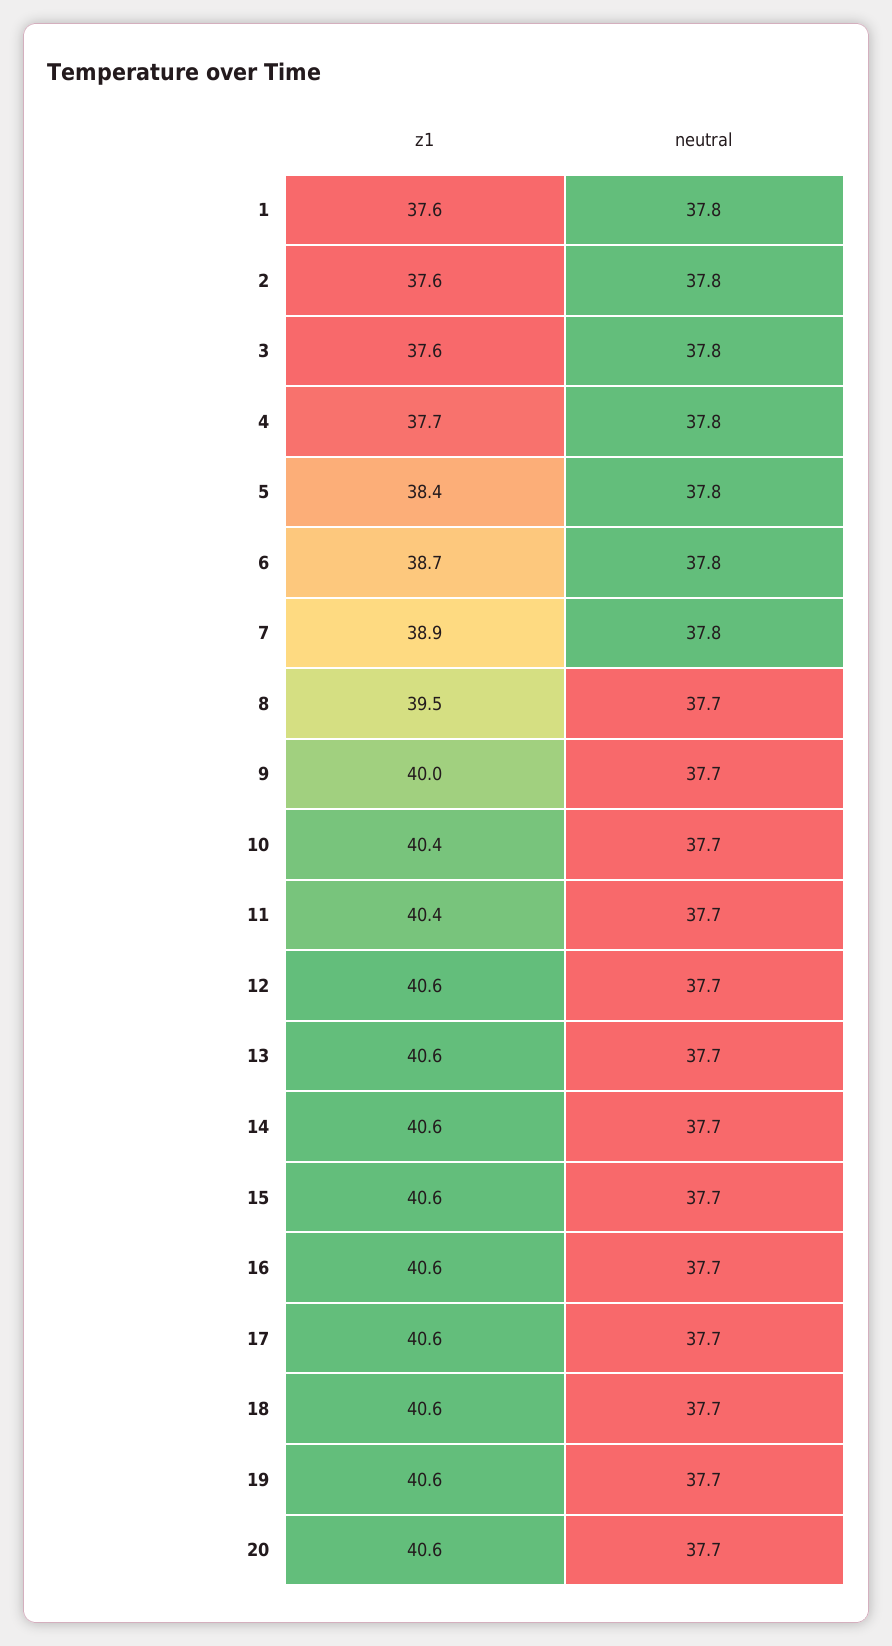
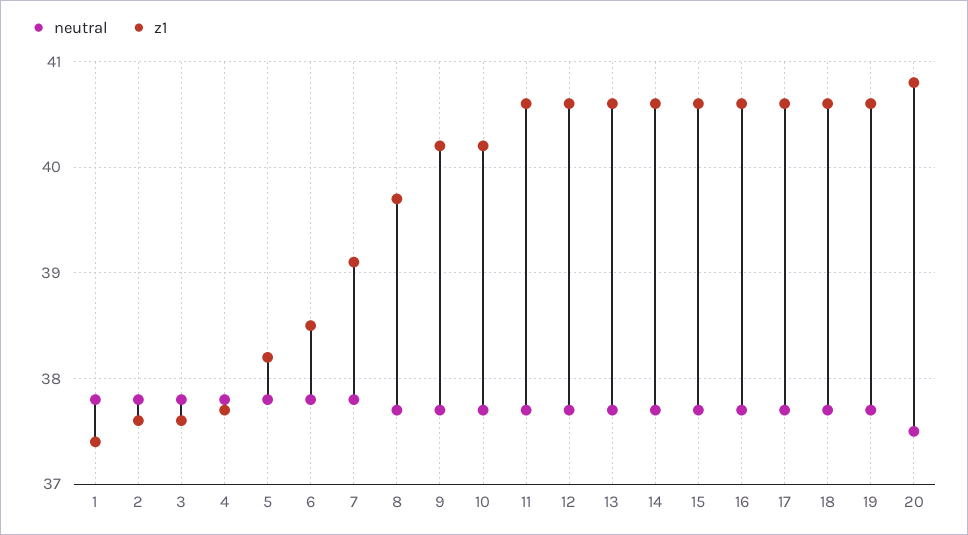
  {
    "z1": {
-     "1": 37.6,
+     "1": 37.4,
      "2": 37.6,
      "3": 37.6,
      "4": 37.7,
-     "5": 38.4,
+     "5": 38.2,
-     "6": 38.7,
+     "6": 38.5,
-     "7": 38.9,
+     "7": 39.1,
-     "8": 39.5,
+     "8": 39.7,
-     "9": 40,
+     "9": 40.2,
-     "10": 40.4,
+     "10": 40.2,
-     "11": 40.4,
+     "11": 40.6,
      "12": 40.6,
      "13": 40.6,
      "14": 40.6,
      "15": 40.6,
      "16": 40.6,
      "17": 40.6,
      "18": 40.6,
      "19": 40.6,
-     "20": 40.6
+     "20": 40.8
    },
    "neutral": {
      "1": 37.8,
      "2": 37.8,
      "3": 37.8,
      "4": 37.8,
      "5": 37.8,
      "6": 37.8,
      "7": 37.8,
      "8": 37.7,
      "9": 37.7,
      "10": 37.7,
      "11": 37.7,
      "12": 37.7,
      "13": 37.7,
      "14": 37.7,
      "15": 37.7,
      "16": 37.7,
      "17": 37.7,
      "18": 37.7,
      "19": 37.7,
-     "20": 37.7
+     "20": 37.5
    }
  }

